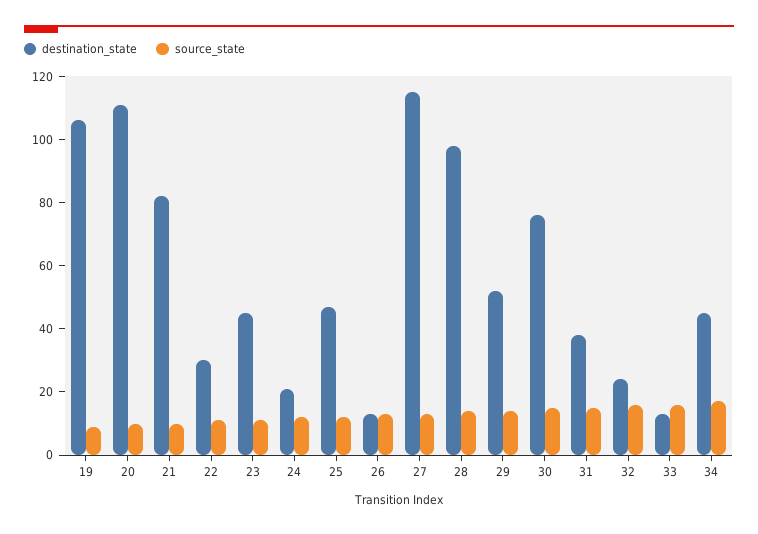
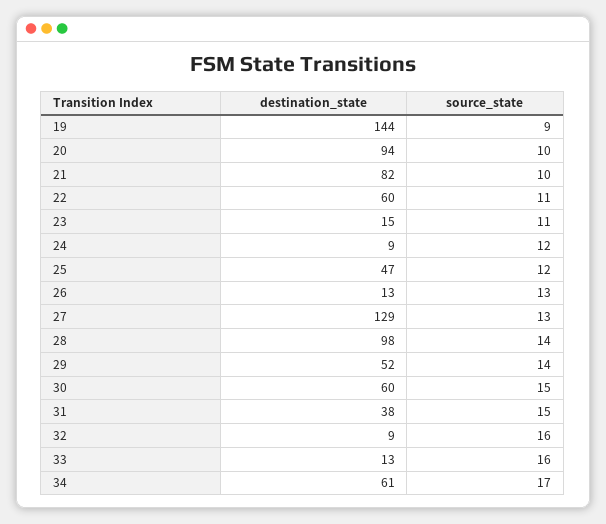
  {
    "destination_state": {
-     "19": 105,
+     "19": 144,
-     "20": 110,
+     "20": 94,
      "21": 82,
-     "22": 30,
+     "22": 60,
-     "23": 45,
+     "23": 15,
-     "24": 20,
+     "24": 9,
      "25": 47,
      "26": 13,
-     "27": 115,
+     "27": 129,
      "28": 98,
      "29": 52,
-     "30": 75,
+     "30": 60,
      "31": 38,
-     "32": 25,
+     "32": 9,
      "33": 13,
-     "34": 45
+     "34": 61
    },
    "source_state": {
      "19": 9,
      "20": 10,
      "21": 10,
      "22": 11,
      "23": 11,
      "24": 12,
      "25": 12,
      "26": 13,
      "27": 13,
      "28": 14,
      "29": 14,
      "30": 15,
      "31": 15,
      "32": 16,
      "33": 16,
      "34": 17
    }
  }

